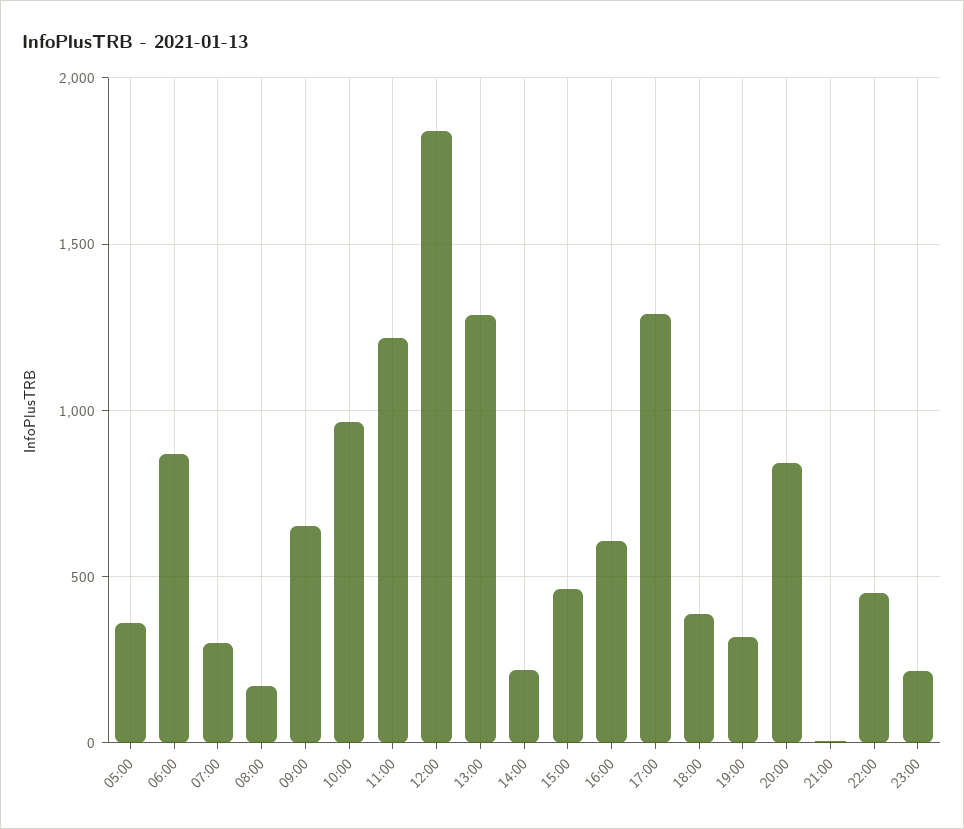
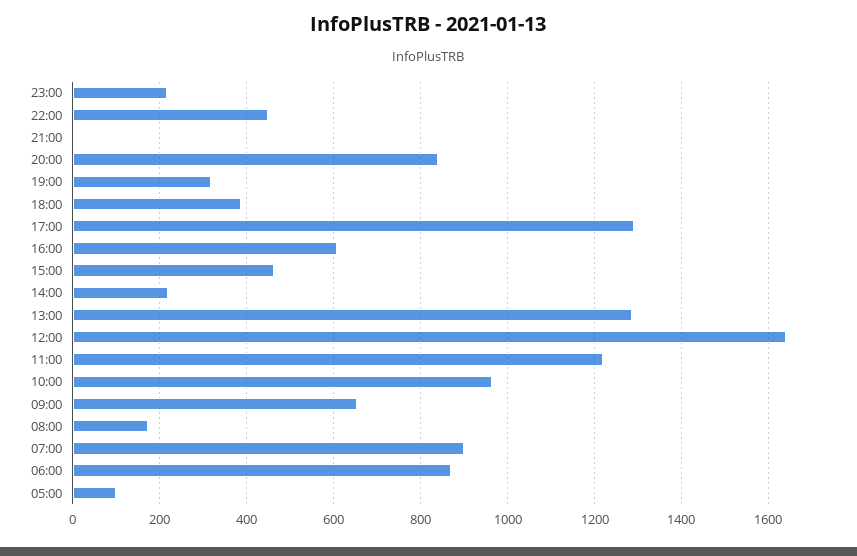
  {
-   "05:00": 350,
+   "05:00": 100,
    "06:00": 860,
-   "07:00": 300,
+   "07:00": 900,
    "08:00": 180,
    "09:00": 660,
    "10:00": 960,
    "11:00": 1220,
-   "12:00": 1850,
+   "12:00": 1640,
    "13:00": 1280,
    "14:00": 220,
    "15:00": 460,
    "16:00": 600,
    "17:00": 1300,
    "18:00": 380,
    "19:00": 320,
    "20:00": 840,
    "21:00": 0,
    "22:00": 460,
    "23:00": 220
  }

